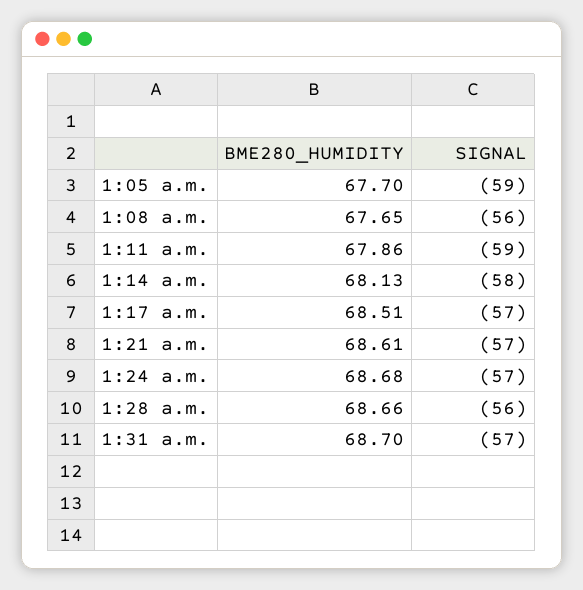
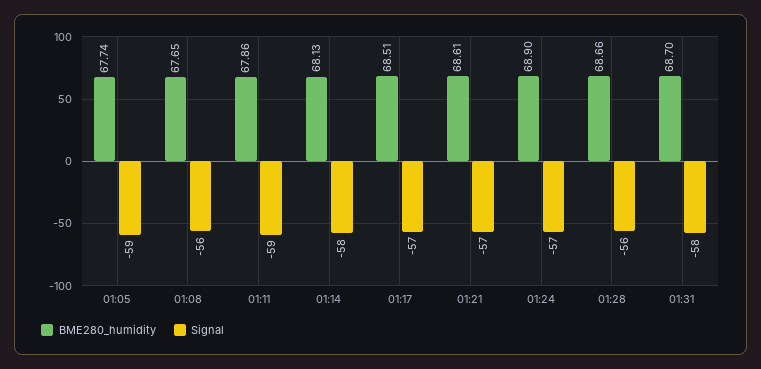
  {
    "BME280_HUMIDITY": {
-     "1:05 a.m.": 67.7,
+     "1:05 a.m.": 67.74,
      "1:08 a.m.": 67.65,
      "1:11 a.m.": 67.86,
      "1:14 a.m.": 68.13,
      "1:17 a.m.": 68.51,
      "1:21 a.m.": 68.61,
-     "1:24 a.m.": 68.68,
+     "1:24 a.m.": 68.9,
      "1:28 a.m.": 68.66,
      "1:31 a.m.": 68.7
    },
    "SIGNAL": {
      "1:05 a.m.": -59,
      "1:08 a.m.": -56,
      "1:11 a.m.": -59,
      "1:14 a.m.": -58,
      "1:17 a.m.": -57,
      "1:21 a.m.": -57,
      "1:24 a.m.": -57,
      "1:28 a.m.": -56,
-     "1:31 a.m.": -57
+     "1:31 a.m.": -58
    }
  }

